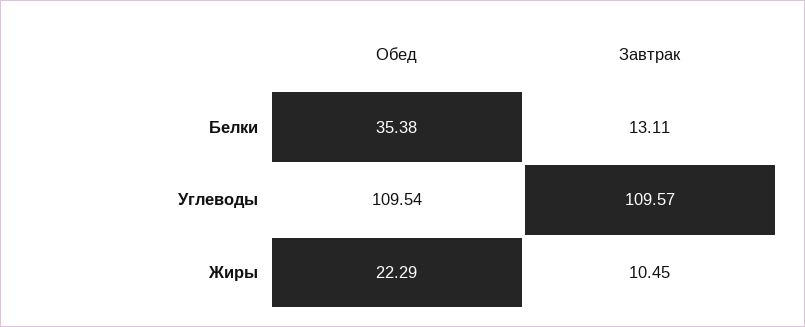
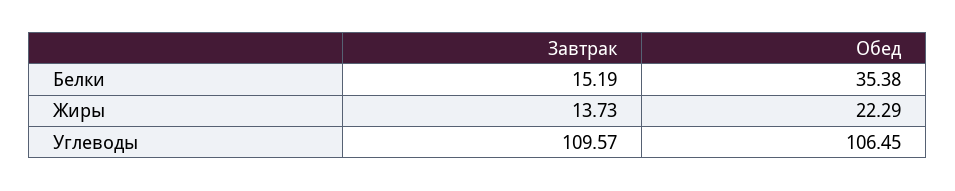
  {
    "Обед": {
      "Белки": 35.38,
-     "Углеводы": 109.54,
+     "Углеводы": 106.45,
      "Жиры": 22.29
    },
    "Завтрак": {
-     "Белки": 13.11,
+     "Белки": 15.19,
      "Углеводы": 109.57,
-     "Жиры": 10.45
+     "Жиры": 13.73
    }
  }

